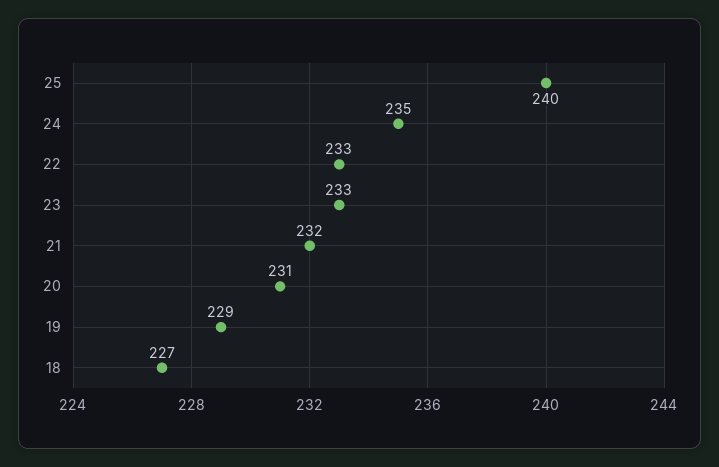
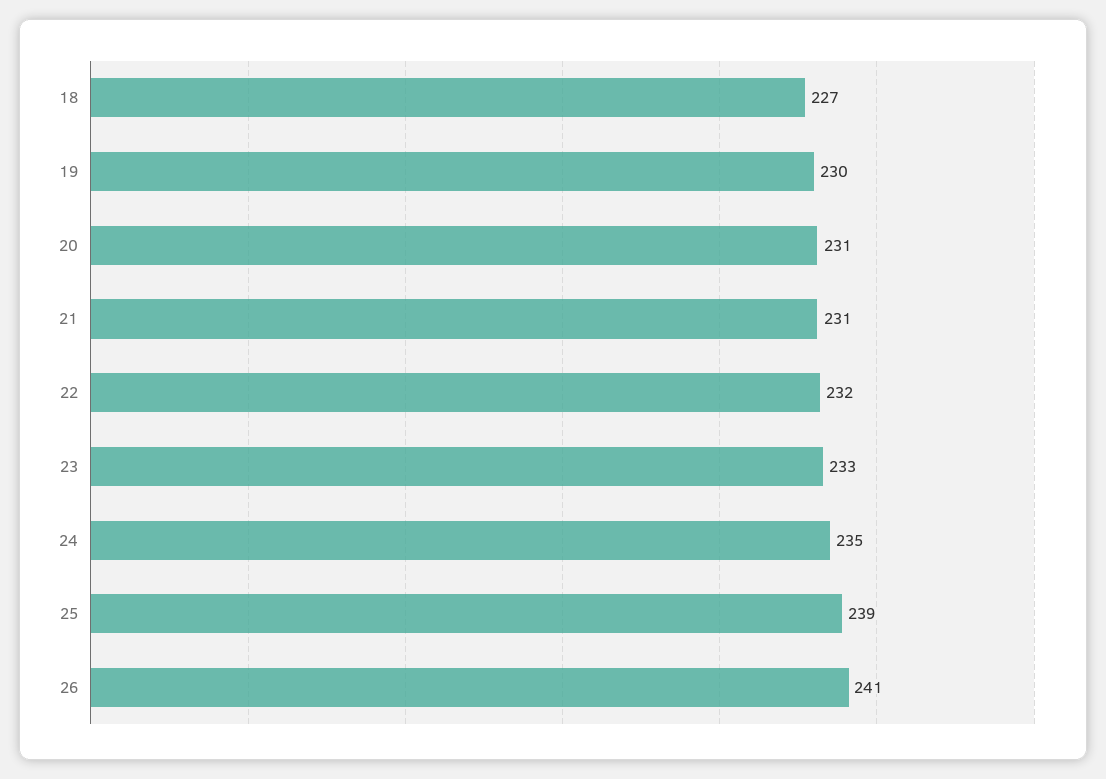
  {
-   "25": 240,
+   "25": 239,
    "24": 235,
-   "22": 233,
+   "22": 232,
    "23": 233,
-   "21": 232,
+   "21": 231,
    "20": 231,
-   "19": 229,
+   "19": 230,
-   "18": 227
+   "18": 227,
+   "26": 241
  }

